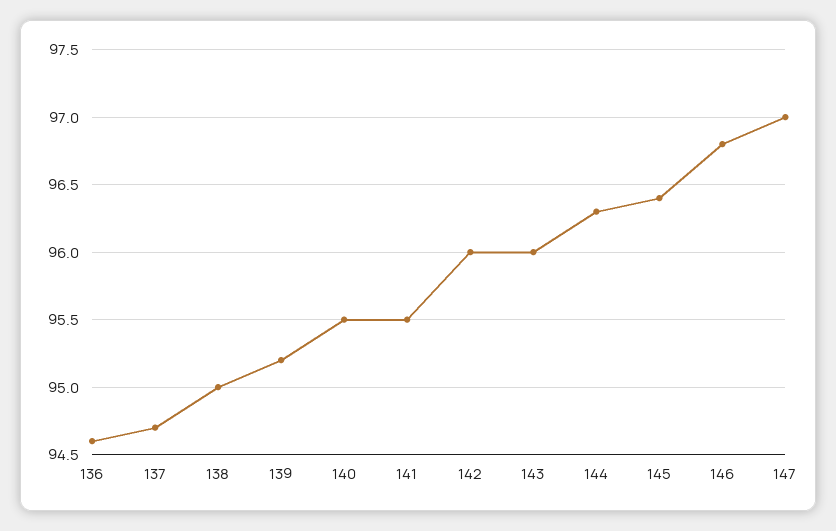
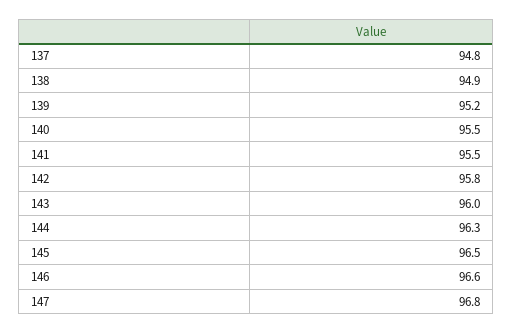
  {
-   "136": 94.6,
-   "137": 94.7,
+   "137": 94.8,
-   "138": 95,
+   "138": 94.9,
    "139": 95.2,
    "140": 95.5,
    "141": 95.5,
-   "142": 96,
+   "142": 95.8,
    "143": 96,
    "144": 96.3,
-   "145": 96.4,
+   "145": 96.5,
-   "146": 96.8,
+   "146": 96.6,
-   "147": 97
+   "147": 96.8
  }

